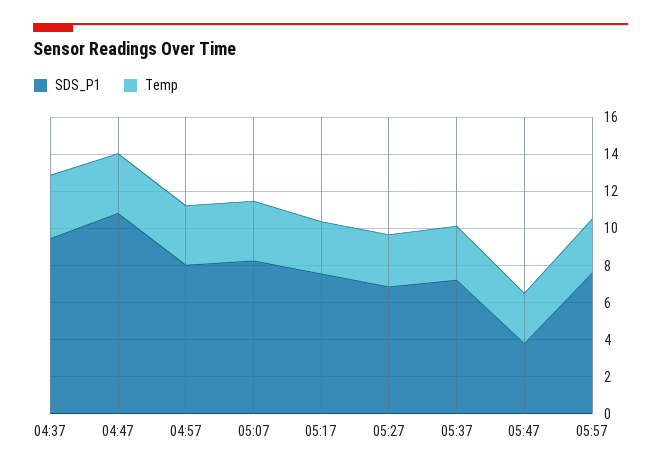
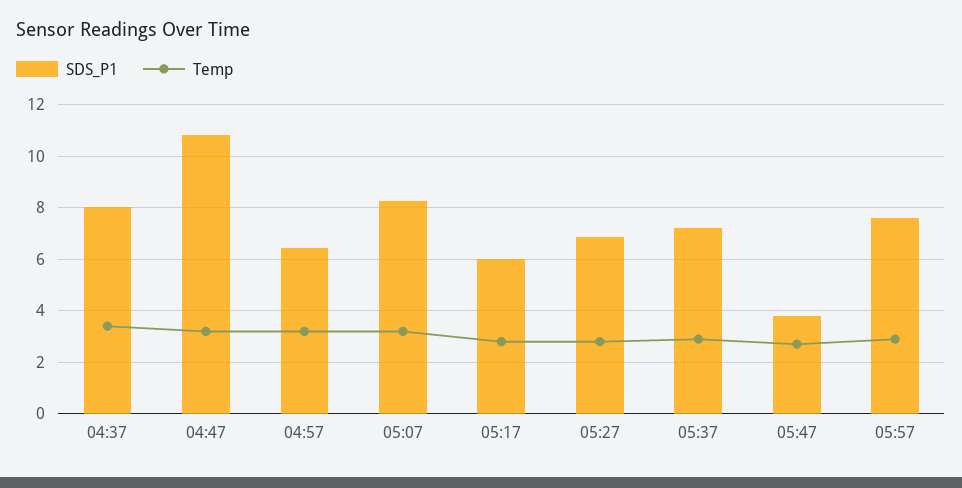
  {
    "SDS_P1": {
-     "04:37": 9.5,
+     "04:37": 8,
      "04:47": 10.75,
-     "04:57": 8,
+     "04:57": 6.5,
      "05:07": 8.25,
-     "05:17": 7.5,
+     "05:17": 6,
      "05:27": 6.75,
      "05:37": 7.25,
      "05:47": 3.75,
      "05:57": 7.5
    },
    "Temp": {
      "04:37": 3.5,
      "04:47": 3.25,
      "04:57": 3.25,
      "05:07": 3.25,
      "05:17": 2.75,
      "05:27": 2.75,
      "05:37": 3,
      "05:47": 2.75,
      "05:57": 3
    }
  }

